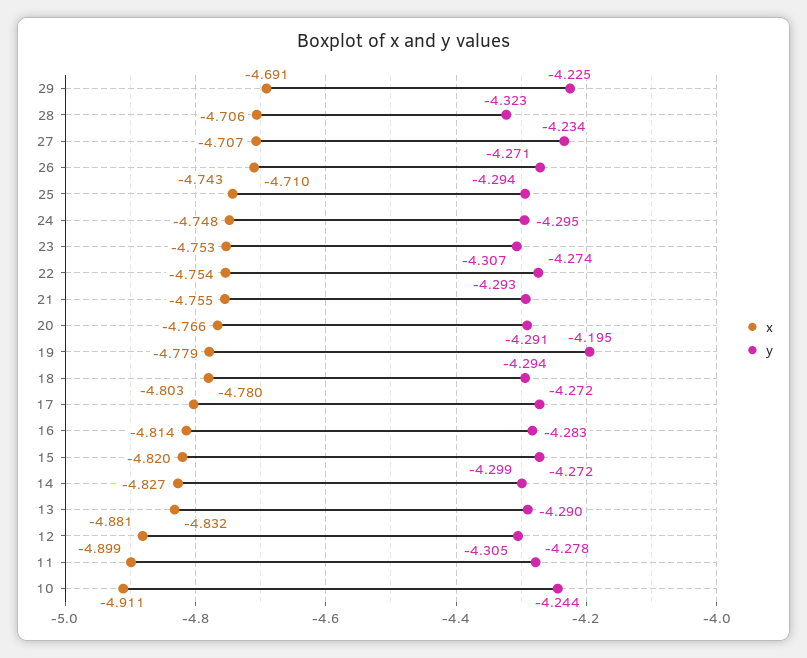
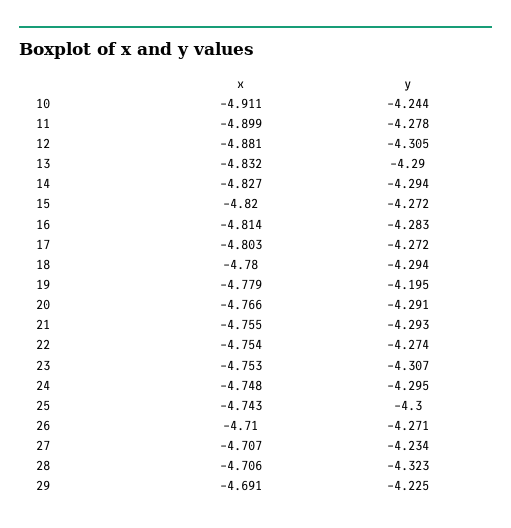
  {
    "x": {
      "29": -4.691,
      "28": -4.706,
      "27": -4.707,
      "26": -4.71,
      "25": -4.743,
      "24": -4.748,
      "23": -4.753,
      "22": -4.754,
      "21": -4.755,
      "20": -4.766,
      "19": -4.779,
      "18": -4.78,
      "17": -4.803,
      "16": -4.814,
      "15": -4.82,
      "14": -4.827,
      "13": -4.832,
      "12": -4.881,
      "11": -4.899,
      "10": -4.911
    },
    "y": {
      "29": -4.225,
      "28": -4.323,
      "27": -4.234,
      "26": -4.271,
-     "25": -4.294,
+     "25": -4.3,
      "24": -4.295,
      "23": -4.307,
      "22": -4.274,
      "21": -4.293,
      "20": -4.291,
      "19": -4.195,
      "18": -4.294,
      "17": -4.272,
      "16": -4.283,
      "15": -4.272,
-     "14": -4.299,
+     "14": -4.294,
      "13": -4.29,
      "12": -4.305,
      "11": -4.278,
      "10": -4.244
    }
  }

